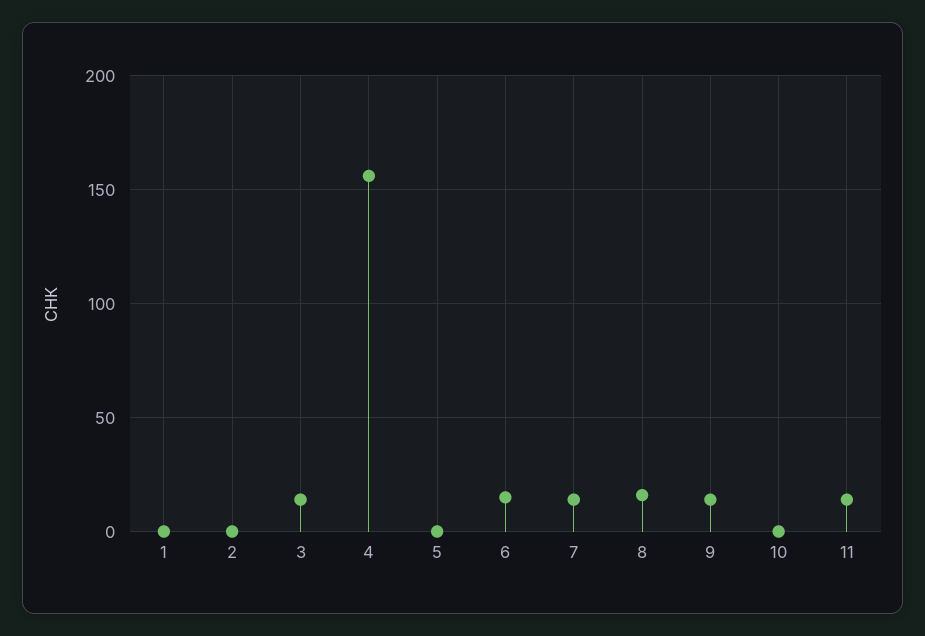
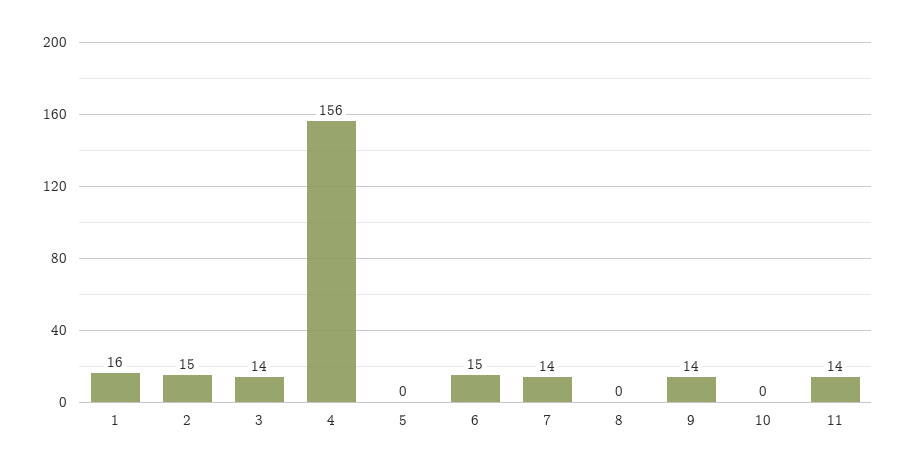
  {
-   "1": 0,
+   "1": 16,
-   "2": 0,
+   "2": 15,
    "3": 14,
    "4": 156,
    "5": 0,
    "6": 15,
    "7": 14,
-   "8": 15,
+   "8": 0,
    "9": 14,
    "10": 0,
    "11": 14
  }

